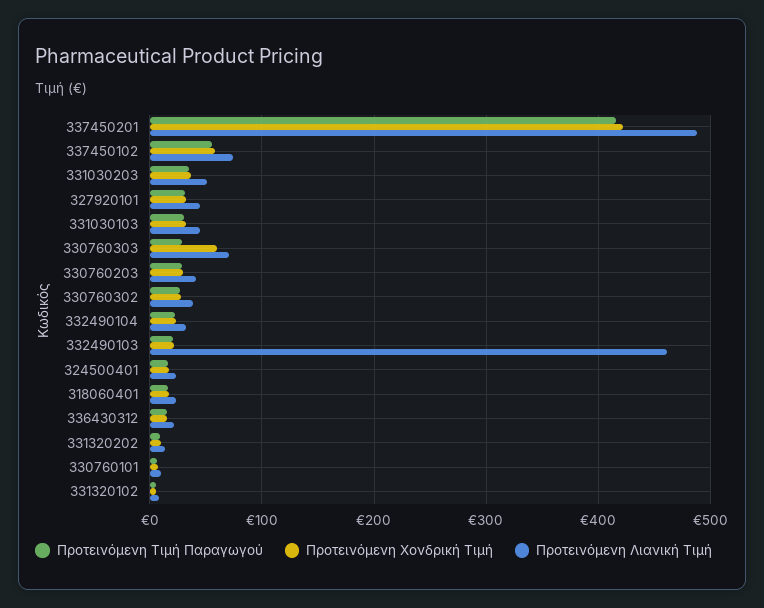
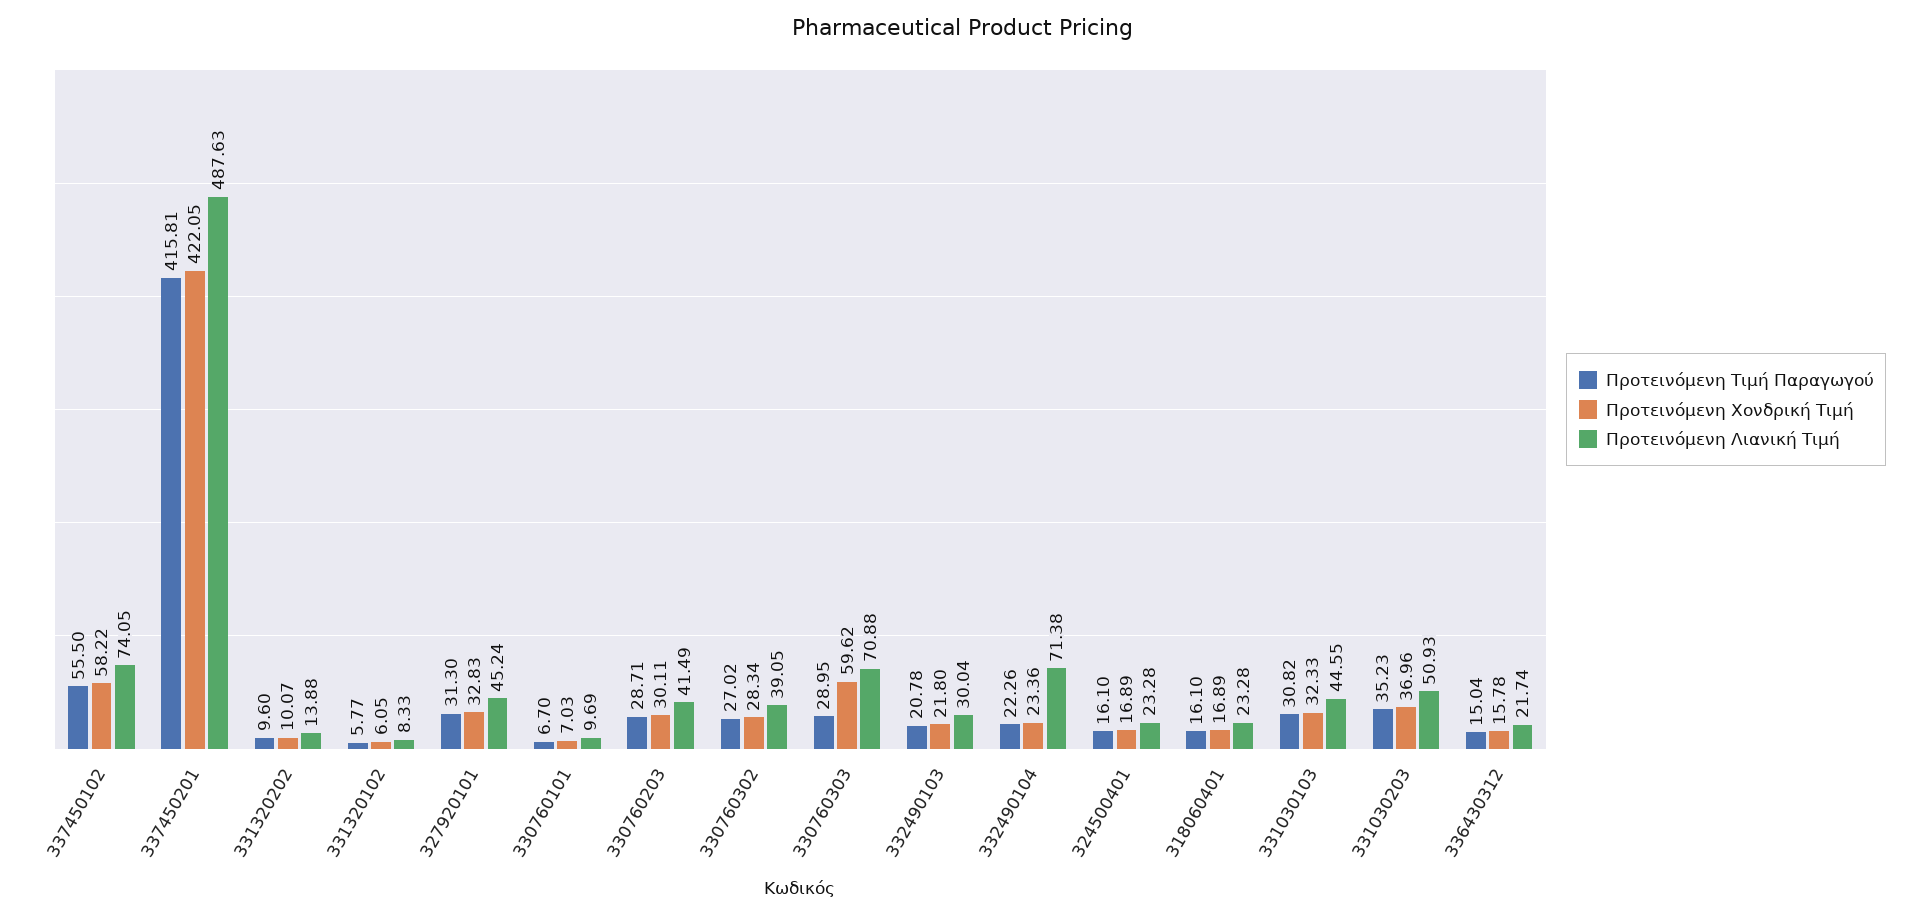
  {
    "Προτεινόμενη Τιμή Παραγωγού": {
      "337450201": 415.81,
      "337450102": 55.5,
      "331030203": 35.23,
      "327920101": 31.3,
      "331030103": 30.82,
      "330760303": 28.95,
      "330760203": 28.71,
      "330760302": 27.02,
      "332490104": 22.26,
      "332490103": 20.78,
      "324500401": 16.1,
      "318060401": 16.1,
      "336430312": 15.04,
      "331320202": 9.6,
      "330760101": 6.7,
      "331320102": 5.77
    },
    "Προτεινόμενη Χονδρική Τιμή": {
      "337450201": 422.05,
      "337450102": 58.22,
      "331030203": 36.96,
      "327920101": 32.83,
      "331030103": 32.33,
      "330760303": 59.62,
      "330760203": 30.11,
      "330760302": 28.34,
      "332490104": 23.36,
      "332490103": 21.8,
      "324500401": 16.89,
      "318060401": 16.89,
      "336430312": 15.78,
      "331320202": 10.07,
      "330760101": 7.03,
      "331320102": 6.05
    },
    "Προτεινόμενη Λιανική Τιμή": {
      "337450201": 487.63,
      "337450102": 74.05,
      "331030203": 50.93,
      "327920101": 45.24,
      "331030103": 44.55,
      "330760303": 70.88,
      "330760203": 41.49,
      "330760302": 39.05,
-     "332490104": 30,
+     "332490104": 71.38,
-     "332490103": 460,
+     "332490103": 30.04,
      "324500401": 23.28,
      "318060401": 23.28,
      "336430312": 21.74,
      "331320202": 13.88,
      "330760101": 9.69,
      "331320102": 8.33
    }
  }

